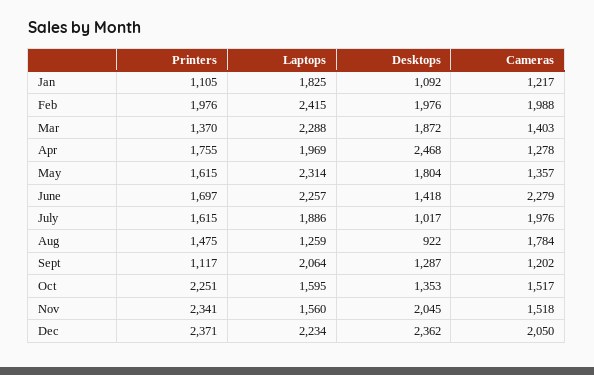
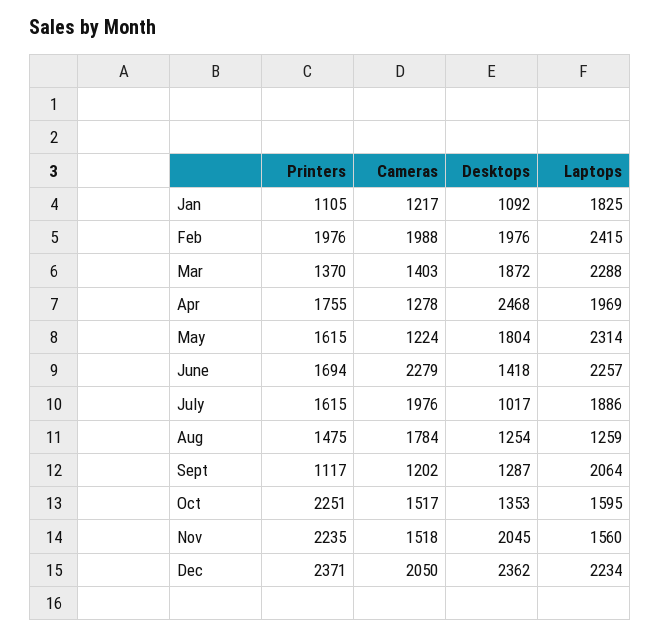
  {
    "Printers": {
      "Jan": 1105,
      "Feb": 1976,
      "Mar": 1370,
      "Apr": 1755,
      "May": 1615,
-     "June": 1697,
+     "June": 1694,
      "July": 1615,
      "Aug": 1475,
      "Sept": 1117,
      "Oct": 2251,
-     "Nov": 2341,
+     "Nov": 2235,
      "Dec": 2371
    },
    "Laptops": {
      "Jan": 1825,
      "Feb": 2415,
      "Mar": 2288,
      "Apr": 1969,
      "May": 2314,
      "June": 2257,
      "July": 1886,
      "Aug": 1259,
      "Sept": 2064,
      "Oct": 1595,
      "Nov": 1560,
      "Dec": 2234
    },
    "Desktops": {
      "Jan": 1092,
      "Feb": 1976,
      "Mar": 1872,
      "Apr": 2468,
      "May": 1804,
      "June": 1418,
      "July": 1017,
-     "Aug": 922,
+     "Aug": 1254,
      "Sept": 1287,
      "Oct": 1353,
      "Nov": 2045,
      "Dec": 2362
    },
    "Cameras": {
      "Jan": 1217,
      "Feb": 1988,
      "Mar": 1403,
      "Apr": 1278,
-     "May": 1357,
+     "May": 1224,
      "June": 2279,
      "July": 1976,
      "Aug": 1784,
      "Sept": 1202,
      "Oct": 1517,
      "Nov": 1518,
      "Dec": 2050
    }
  }

